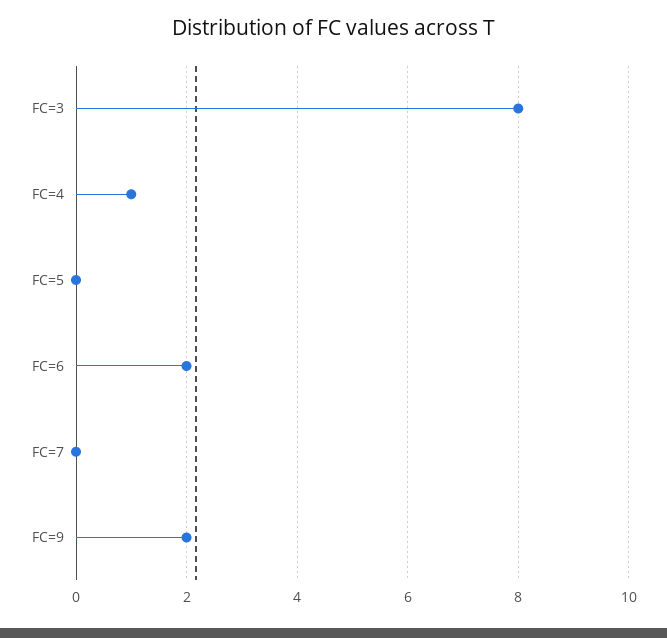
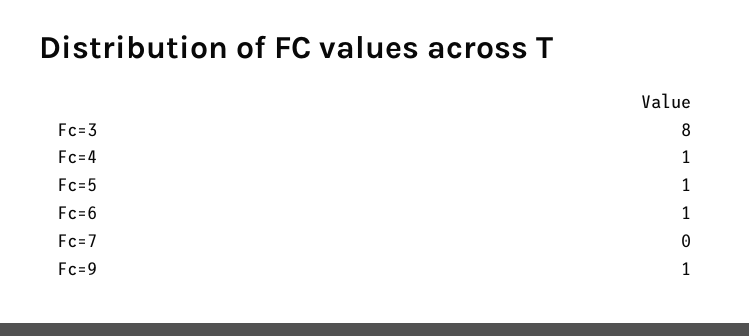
  {
    "FC=3": 8,
    "FC=4": 1,
-   "FC=5": 0,
+   "FC=5": 1,
-   "FC=6": 2,
+   "FC=6": 1,
    "FC=7": 0,
-   "FC=9": 2
+   "FC=9": 1
  }

